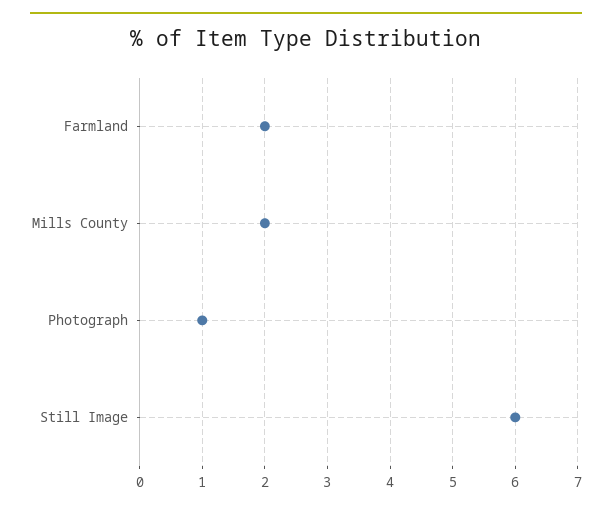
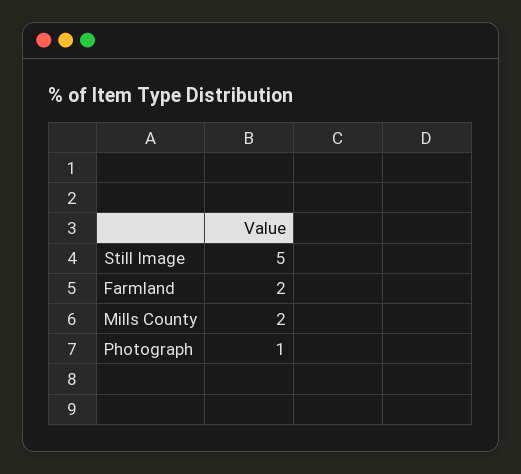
  {
    "Farmland": 2,
    "Mills County": 2,
    "Photograph": 1,
-   "Still Image": 6
+   "Still Image": 5
  }

